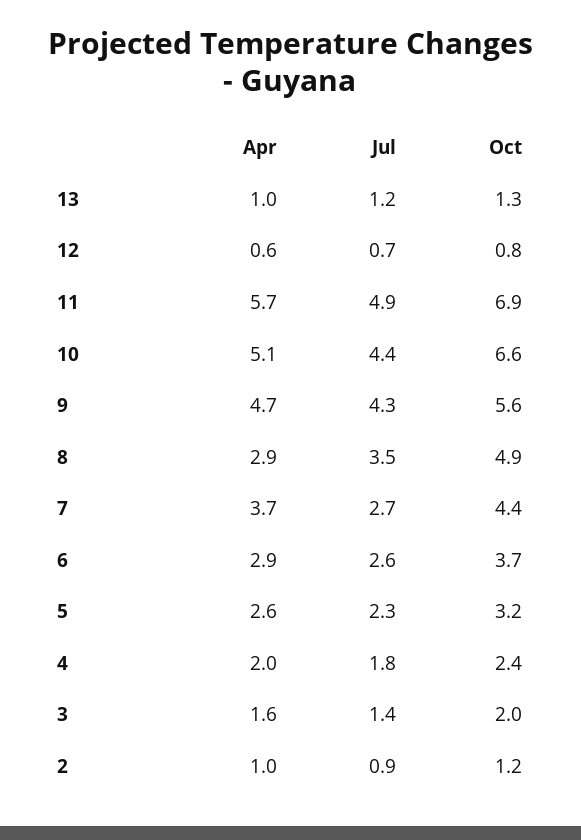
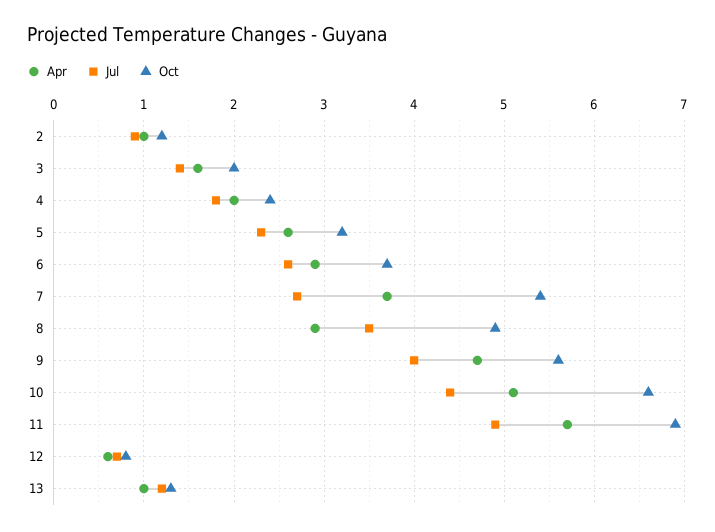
  {
    "Apr": {
      "13": 1,
      "12": 0.6,
      "11": 5.7,
      "10": 5.1,
      "9": 4.7,
      "8": 2.9,
      "7": 3.7,
      "6": 2.9,
      "5": 2.6,
      "4": 2,
      "3": 1.6,
      "2": 1
    },
    "Jul": {
      "13": 1.2,
      "12": 0.7,
      "11": 4.9,
      "10": 4.4,
-     "9": 4.3,
+     "9": 4,
      "8": 3.5,
      "7": 2.7,
      "6": 2.6,
      "5": 2.3,
      "4": 1.8,
      "3": 1.4,
      "2": 0.9
    },
    "Oct": {
      "13": 1.3,
      "12": 0.8,
      "11": 6.9,
      "10": 6.6,
      "9": 5.6,
      "8": 4.9,
-     "7": 4.4,
+     "7": 5.4,
      "6": 3.7,
      "5": 3.2,
      "4": 2.4,
      "3": 2,
      "2": 1.2
    }
  }

